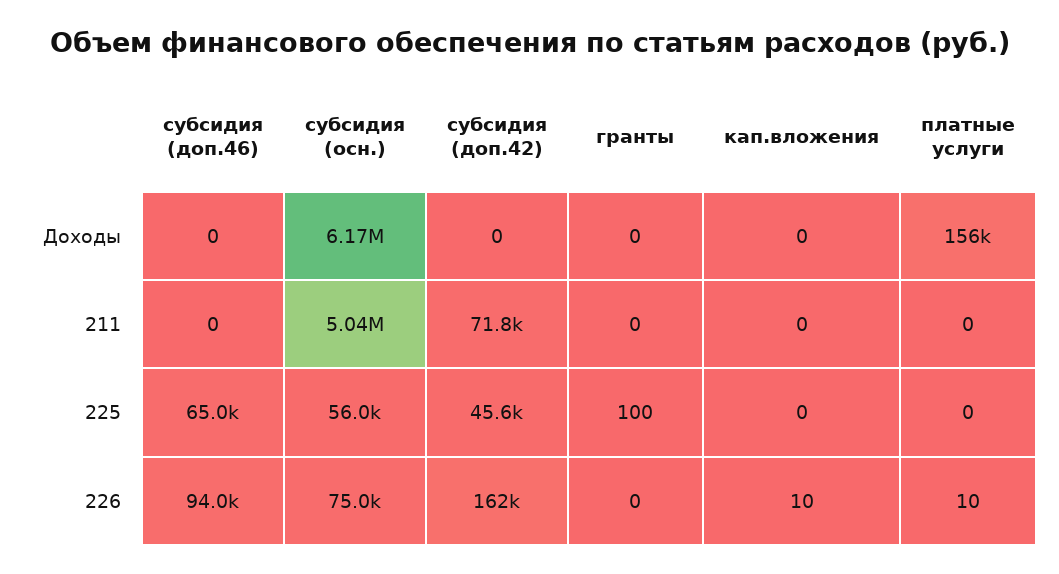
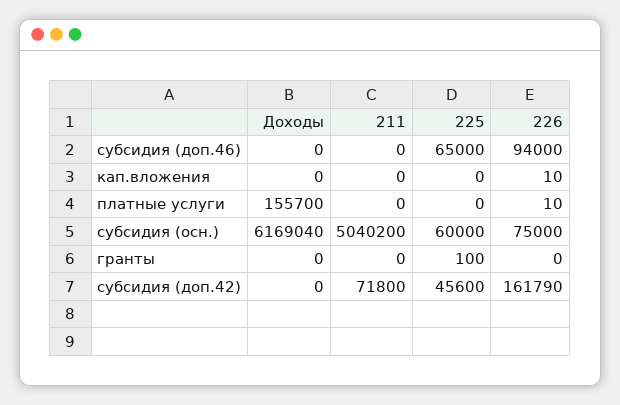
  {
    "субсидия (доп.46)": {
      "Доходы": 0,
      "211": 0,
      "225": 65000,
      "226": 94000
    },
    "субсидия (осн.)": {
      "Доходы": 6169040,
      "211": 5040200,
-     "225": 56000,
+     "225": 60000,
      "226": 75000
    },
    "субсидия (доп.42)": {
      "Доходы": 0,
      "211": 71800,
      "225": 45600,
      "226": 161790
    },
    "гранты": {
      "Доходы": 0,
      "211": 0,
      "225": 100,
      "226": 0
    },
    "кап.вложения": {
      "Доходы": 0,
      "211": 0,
      "225": 0,
      "226": 10
    },
    "платные услуги": {
      "Доходы": 155700,
      "211": 0,
      "225": 0,
      "226": 10
    }
  }

